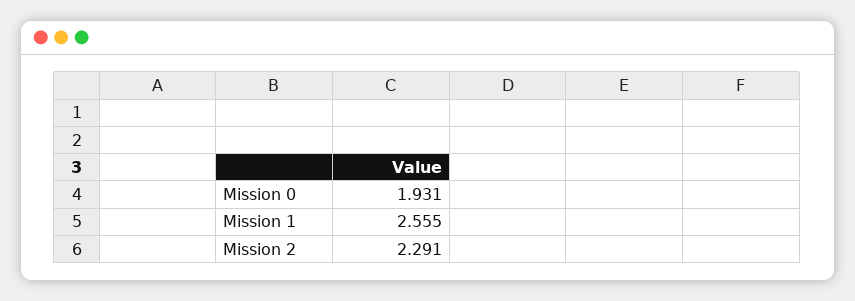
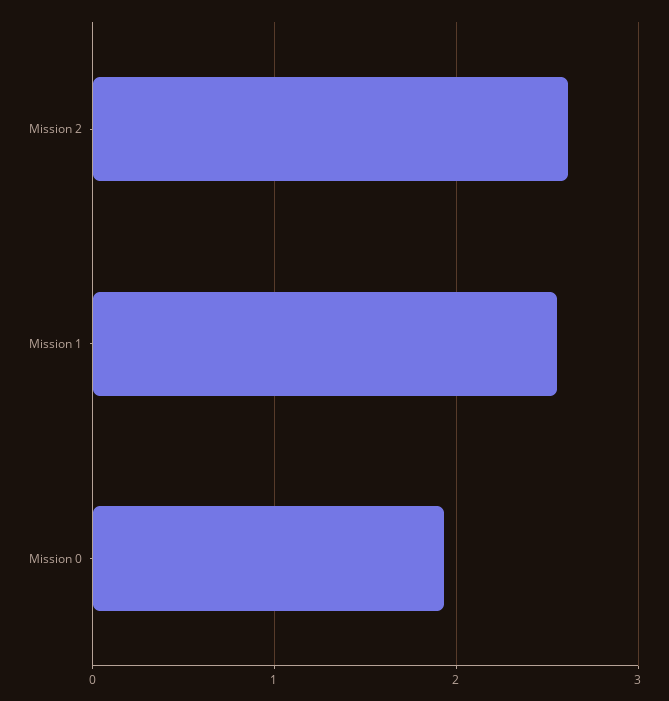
  {
    "Mission 0": 1.931,
    "Mission 1": 2.555,
-   "Mission 2": 2.291
+   "Mission 2": 2.6
  }

